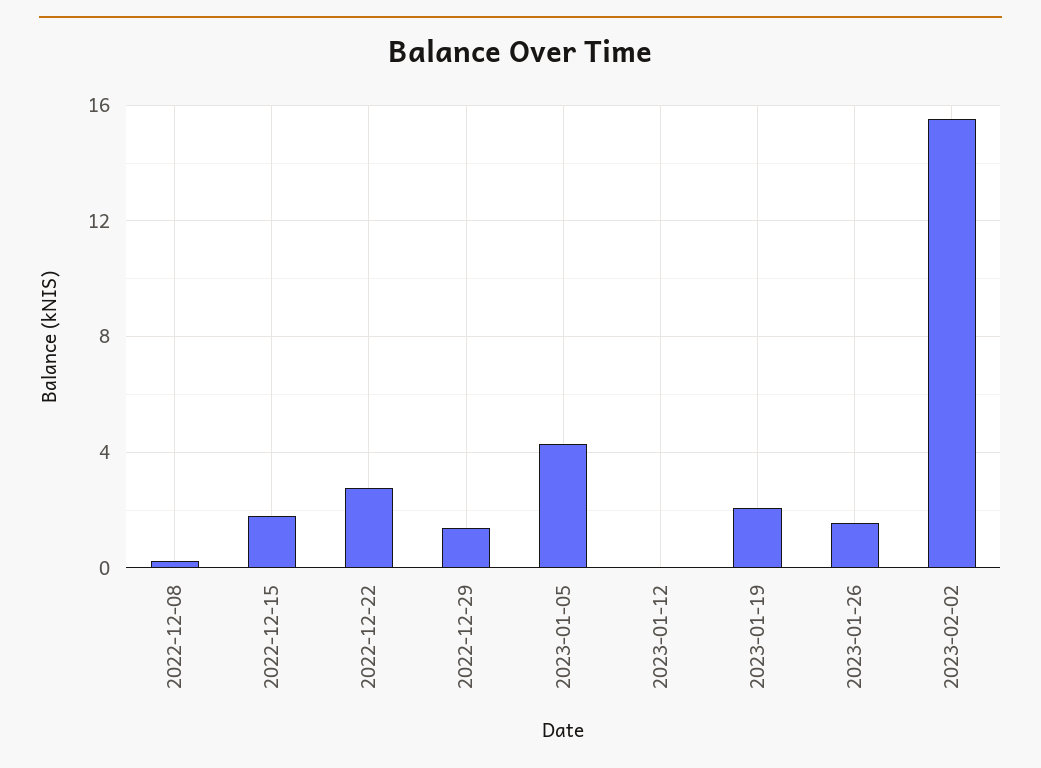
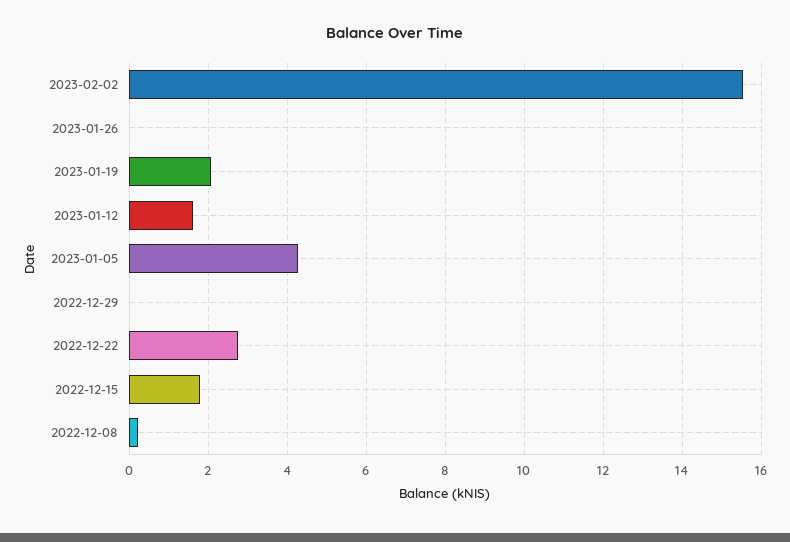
  {
    "2022-12-08": 0.2,
    "2022-12-15": 1.8,
    "2022-12-22": 2.8,
-   "2022-12-29": 1.5,
+   "2022-12-29": 0,
    "2023-01-05": 4.2,
-   "2023-01-12": 0,
+   "2023-01-12": 1.6,
    "2023-01-19": 2,
-   "2023-01-26": 1.5,
+   "2023-01-26": 0,
    "2023-02-02": 15.6
  }

